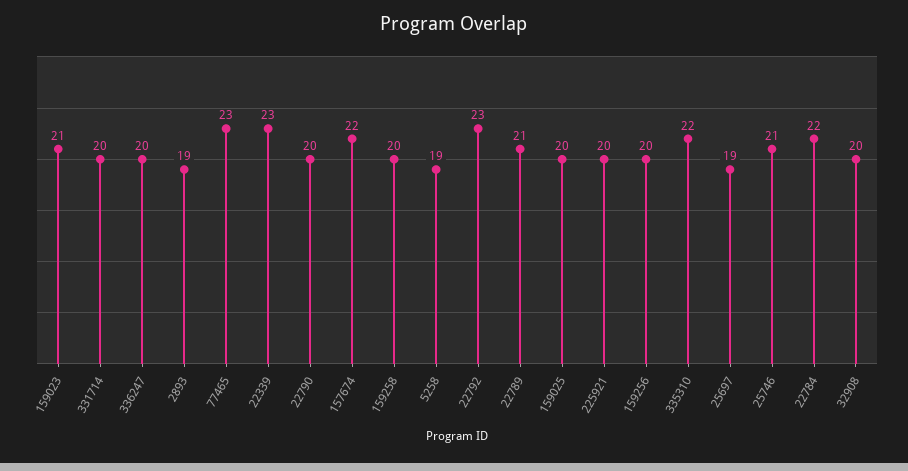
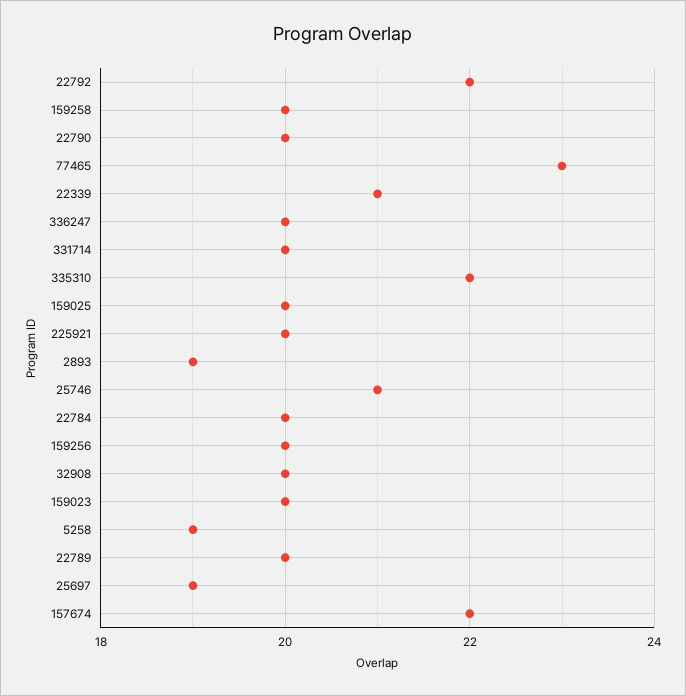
  {
-   "159023": 21,
+   "159023": 20,
    "331714": 20,
    "336247": 20,
    "2893": 19,
    "77465": 23,
-   "22339": 23,
+   "22339": 21,
    "22790": 20,
    "157674": 22,
    "159258": 20,
    "5258": 19,
-   "22792": 23,
+   "22792": 22,
-   "22789": 21,
+   "22789": 20,
    "159025": 20,
    "225921": 20,
    "159256": 20,
    "335310": 22,
    "25697": 19,
    "25746": 21,
-   "22784": 22,
+   "22784": 20,
    "32908": 20
  }

